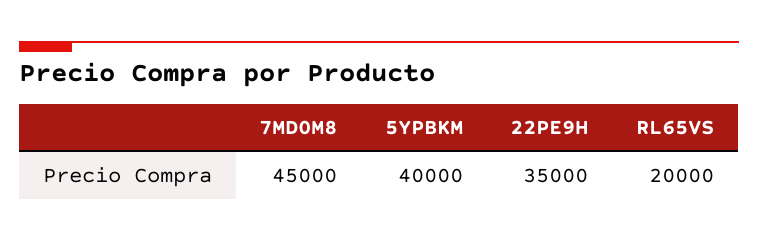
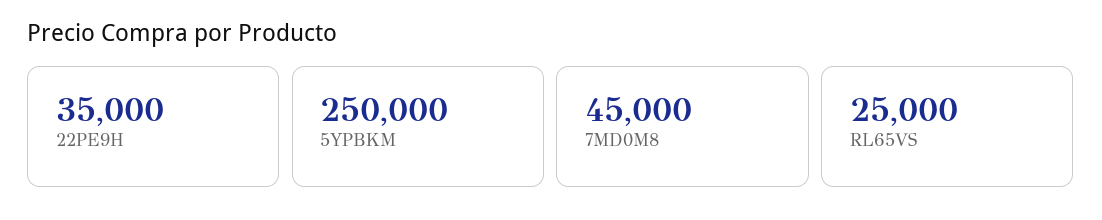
  {
    "7MD0M8": 45000,
-   "5YPBKM": 40000,
+   "5YPBKM": 250000,
    "22PE9H": 35000,
-   "RL65VS": 20000
+   "RL65VS": 25000
  }

